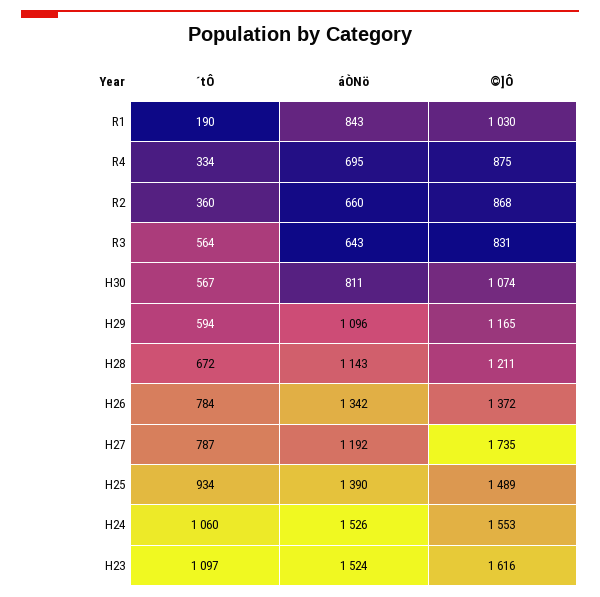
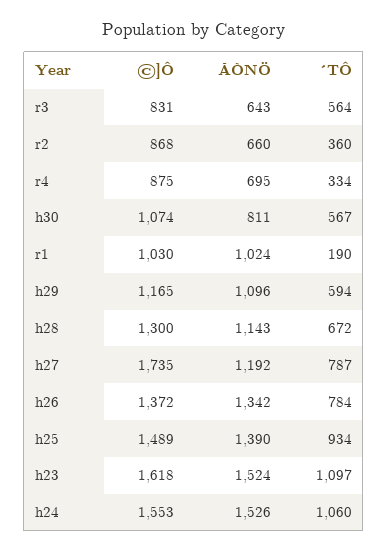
  {
    "´tÔ": {
      "R1": 190,
      "R4": 334,
      "R2": 360,
      "R3": 564,
      "H30": 567,
      "H29": 594,
      "H28": 672,
      "H26": 784,
      "H27": 787,
      "H25": 934,
      "H24": 1060,
      "H23": 1097
    },
    "áÒNö": {
-     "R1": 843,
+     "R1": 1024,
      "R4": 695,
      "R2": 660,
      "R3": 643,
      "H30": 811,
      "H29": 1096,
      "H28": 1143,
      "H26": 1342,
      "H27": 1192,
      "H25": 1390,
      "H24": 1526,
      "H23": 1524
    },
    "©]Ô": {
      "R1": 1030,
      "R4": 875,
      "R2": 868,
      "R3": 831,
      "H30": 1074,
      "H29": 1165,
-     "H28": 1211,
+     "H28": 1300,
      "H26": 1372,
      "H27": 1735,
      "H25": 1489,
      "H24": 1553,
-     "H23": 1616
+     "H23": 1618
    }
  }

